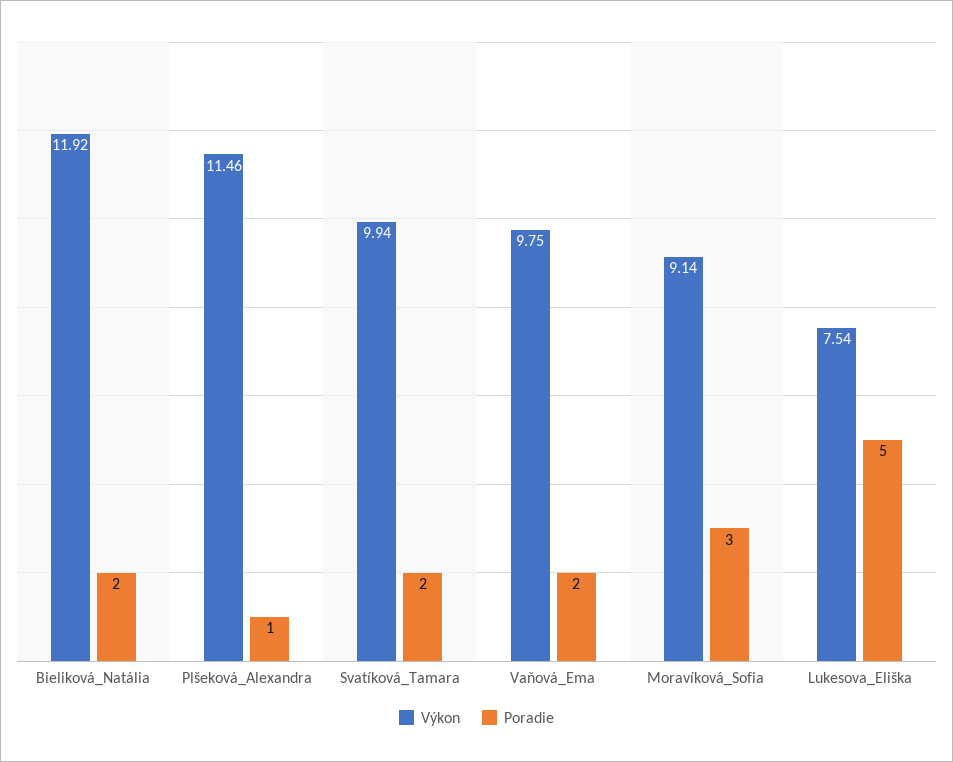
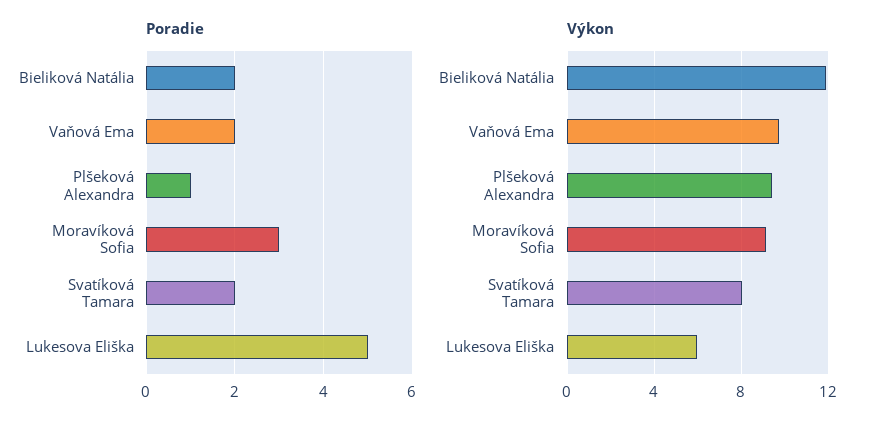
  {
    "Výkon": {
      "Bieliková_Natália": 11.92,
-     "Plšeková_Alexandra": 11.46,
+     "Plšeková_Alexandra": 9.5,
-     "Svatíková_Tamara": 9.94,
+     "Svatíková_Tamara": 8,
      "Vaňová_Ema": 9.75,
      "Moravíková_Sofia": 9.14,
-     "Lukesova_Eliška": 7.54
+     "Lukesova_Eliška": 6
    },
    "Poradie": {
      "Bieliková_Natália": 2,
      "Plšeková_Alexandra": 1,
      "Svatíková_Tamara": 2,
      "Vaňová_Ema": 2,
      "Moravíková_Sofia": 3,
      "Lukesova_Eliška": 5
    }
  }

